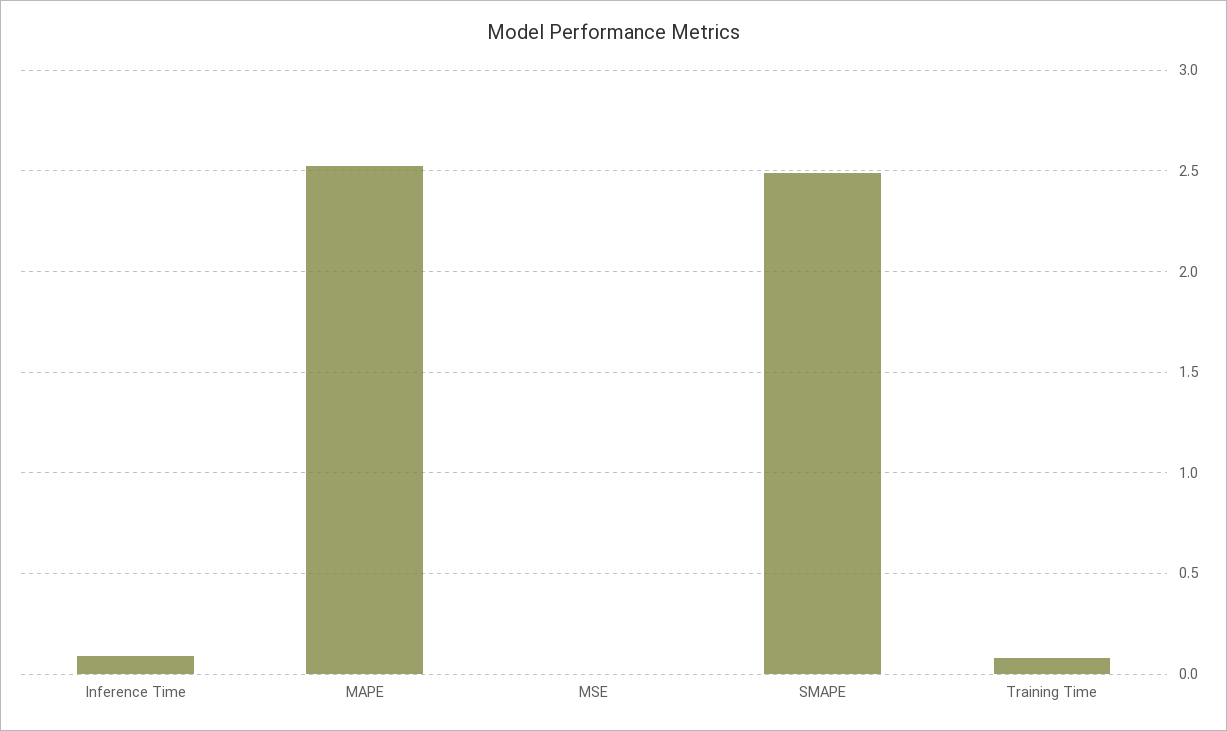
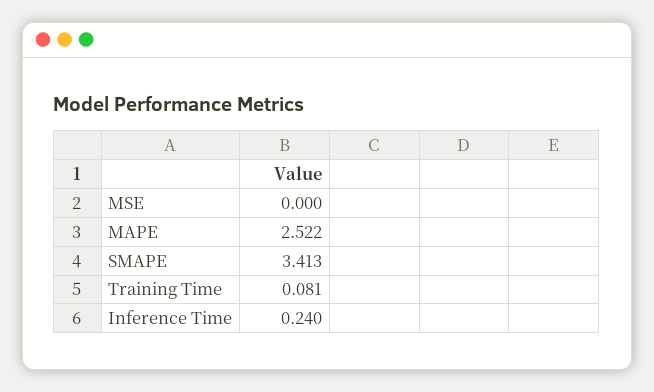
  {
-   "Inference Time": 0.1,
+   "Inference Time": 0.24,
    "MAPE": 2.522,
    "MSE": 0,
-   "SMAPE": 2.5,
+   "SMAPE": 3.413,
    "Training Time": 0.081
  }

